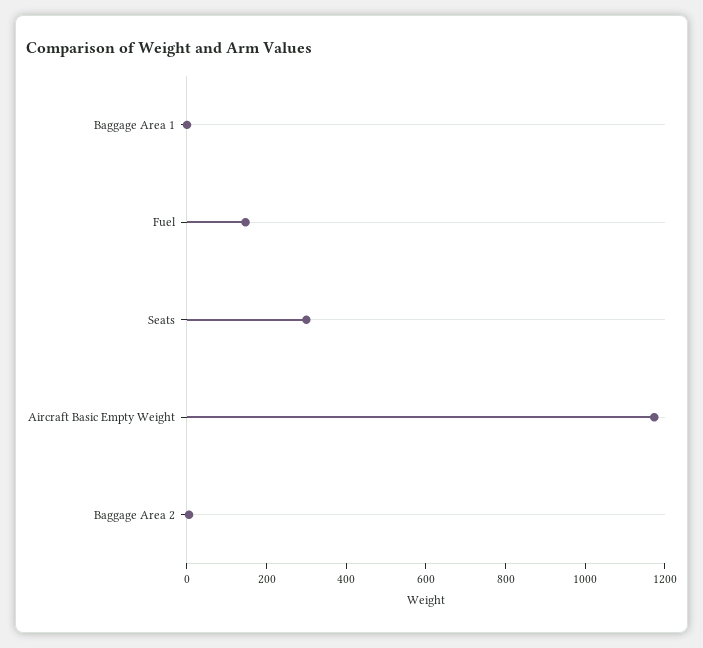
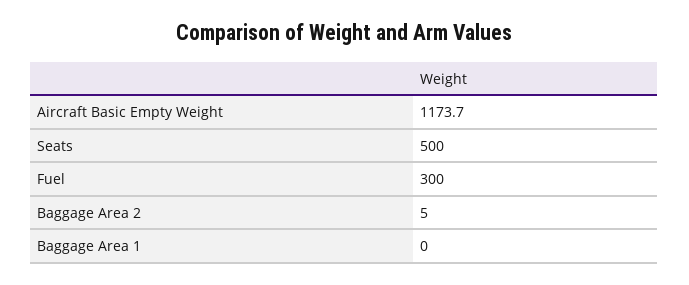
  {
    "Baggage Area 1": 0,
-   "Fuel": 150,
+   "Fuel": 300,
-   "Seats": 300,
+   "Seats": 500,
    "Aircraft Basic Empty Weight": 1173.7,
    "Baggage Area 2": 5
  }

